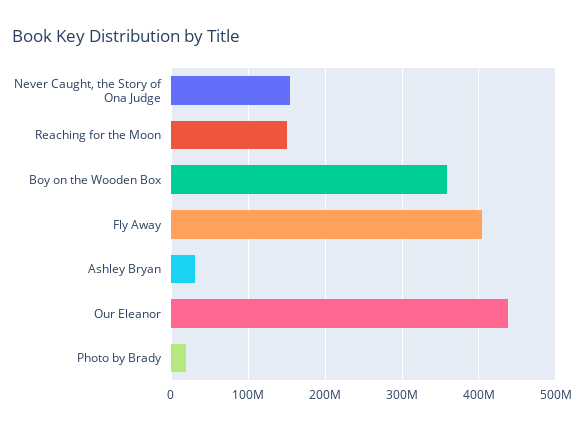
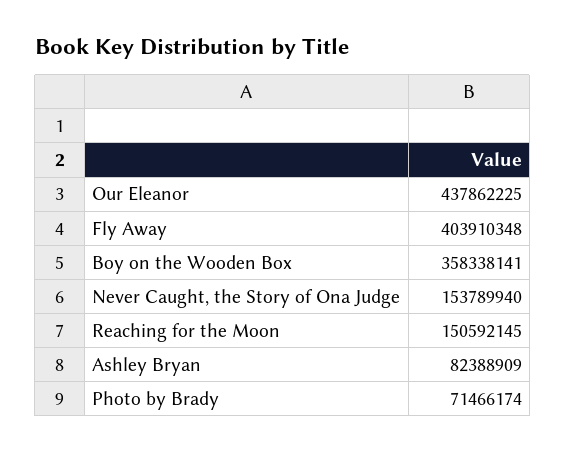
  {
    "Never Caught, the Story of Ona Judge": 153789940,
    "Reaching for the Moon": 150592145,
    "Boy on the Wooden Box": 358338141,
    "Fly Away": 403910348,
-   "Ashley Bryan": 30000000,
+   "Ashley Bryan": 82388909,
    "Our Eleanor": 437862225,
-   "Photo by Brady": 20000000
+   "Photo by Brady": 71466174
  }

